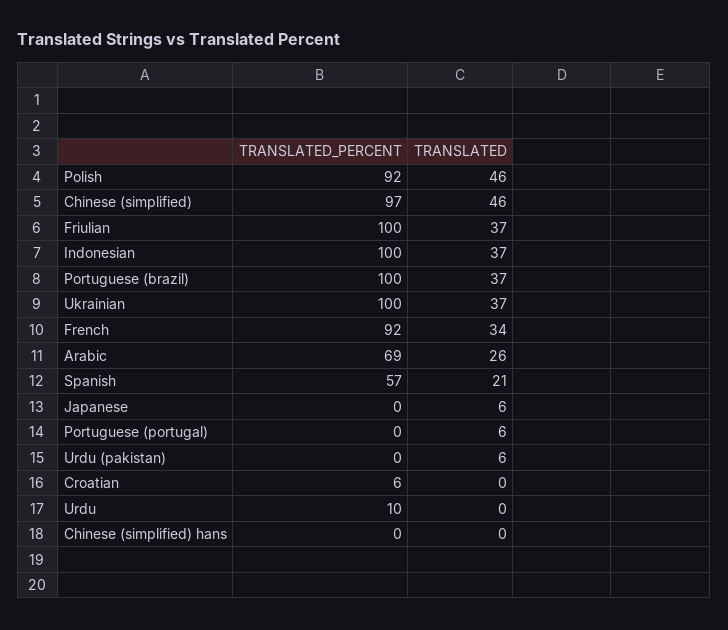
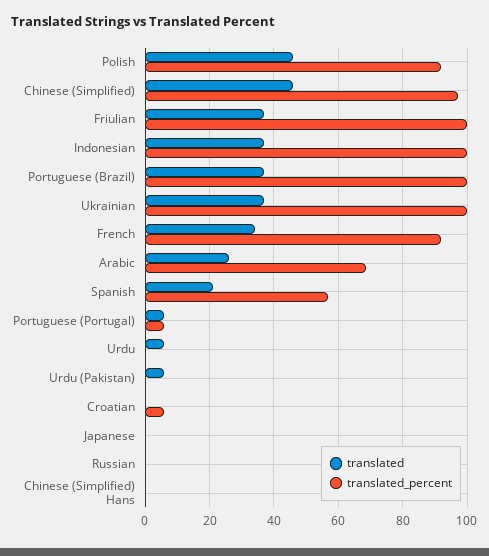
  {
    "TRANSLATED_PERCENT": {
      "Polish": 92,
      "Chinese (simplified)": 97,
      "Friulian": 100,
      "Indonesian": 100,
      "Portuguese (brazil)": 100,
      "Ukrainian": 100,
      "French": 92,
      "Arabic": 69,
      "Spanish": 57,
      "Japanese": 0,
-     "Portuguese (portugal)": 0,
+     "Portuguese (portugal)": 6,
      "Urdu (pakistan)": 0,
      "Croatian": 6,
-     "Urdu": 10,
+     "Urdu": 0,
-     "Chinese (simplified) hans": 0
+     "Chinese (simplified) hans": 0,
+     "Russian": 0
    },
    "TRANSLATED": {
      "Polish": 46,
      "Chinese (simplified)": 46,
      "Friulian": 37,
      "Indonesian": 37,
      "Portuguese (brazil)": 37,
      "Ukrainian": 37,
      "French": 34,
      "Arabic": 26,
      "Spanish": 21,
-     "Japanese": 6,
+     "Japanese": 0,
      "Portuguese (portugal)": 6,
      "Urdu (pakistan)": 6,
      "Croatian": 0,
-     "Urdu": 0,
+     "Urdu": 6,
-     "Chinese (simplified) hans": 0
+     "Chinese (simplified) hans": 0,
+     "Russian": 0
    }
  }

